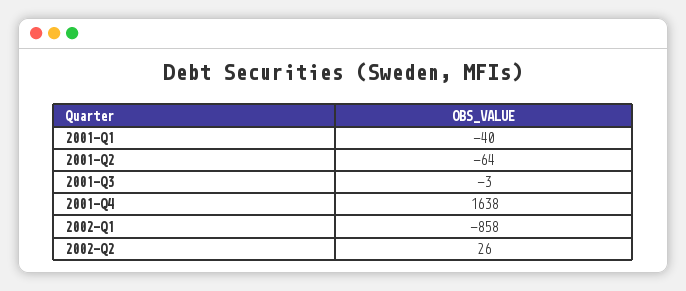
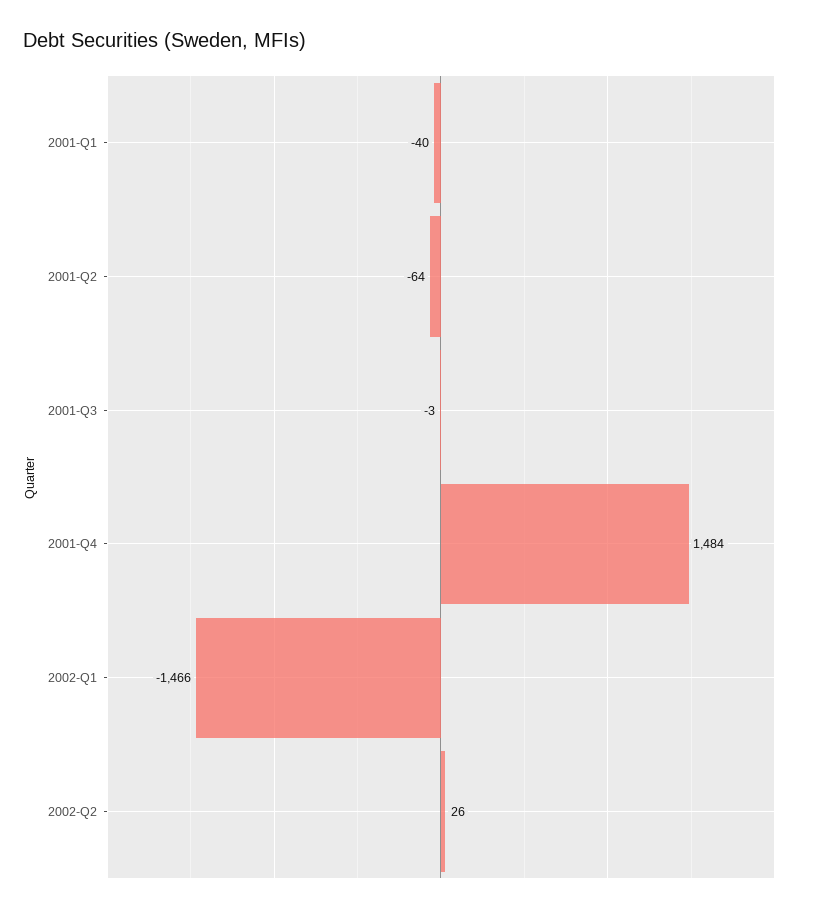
  {
    "2001-Q1": -40,
    "2001-Q2": -64,
    "2001-Q3": -3,
-   "2001-Q4": 1638,
+   "2001-Q4": 1484,
-   "2002-Q1": -858,
+   "2002-Q1": -1466,
    "2002-Q2": 26
  }

